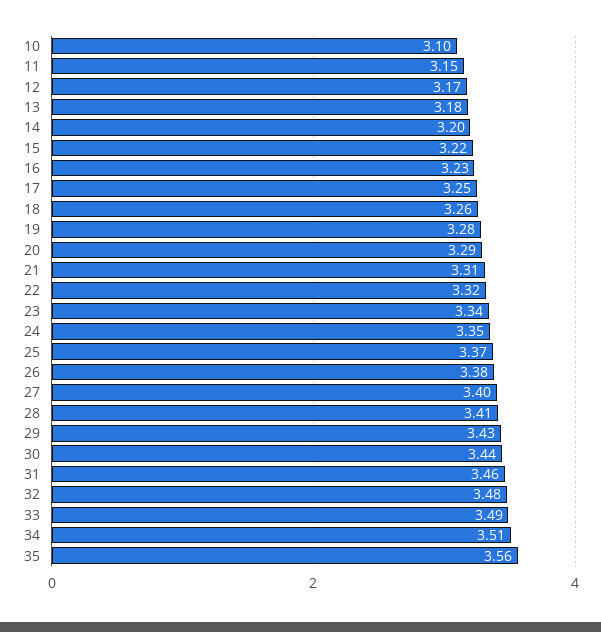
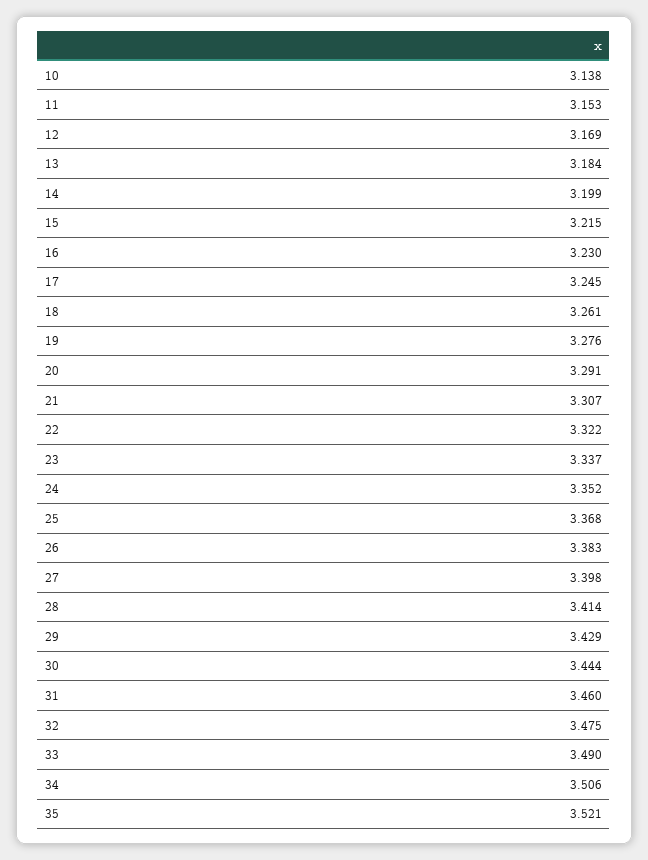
  {
-   "10": 3.1,
+   "10": 3.138,
    "11": 3.153,
    "12": 3.169,
    "13": 3.184,
    "14": 3.199,
    "15": 3.215,
    "16": 3.23,
    "17": 3.245,
    "18": 3.261,
    "19": 3.276,
    "20": 3.291,
    "21": 3.307,
    "22": 3.322,
    "23": 3.337,
    "24": 3.352,
    "25": 3.368,
    "26": 3.383,
    "27": 3.398,
    "28": 3.414,
    "29": 3.429,
    "30": 3.444,
    "31": 3.46,
    "32": 3.475,
    "33": 3.49,
    "34": 3.506,
-   "35": 3.56
+   "35": 3.521
  }

